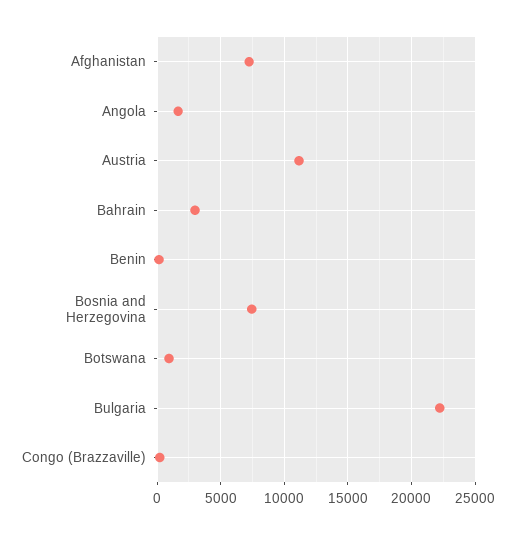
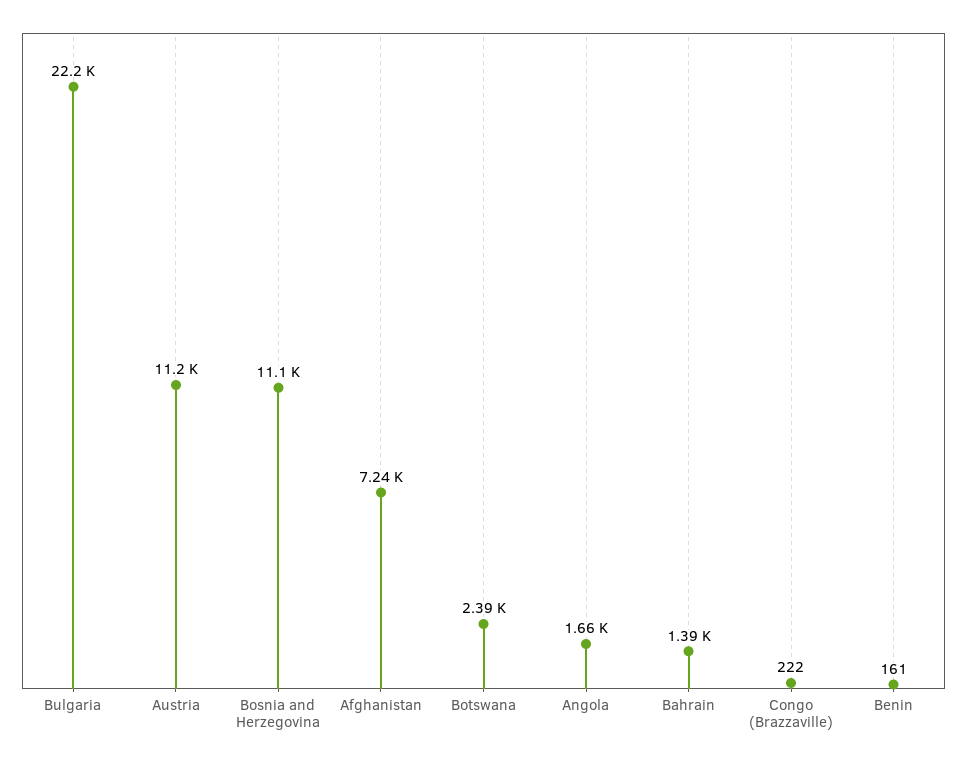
  {
    "Afghanistan": 7240,
    "Angola": 1660,
    "Austria": 11200,
-   "Bahrain": 3000,
+   "Bahrain": 1390,
    "Benin": 161,
-   "Bosnia and Herzegovina": 7500,
+   "Bosnia and Herzegovina": 11100,
-   "Botswana": 1000,
+   "Botswana": 2390,
    "Bulgaria": 22200,
    "Congo (Brazzaville)": 222
  }

